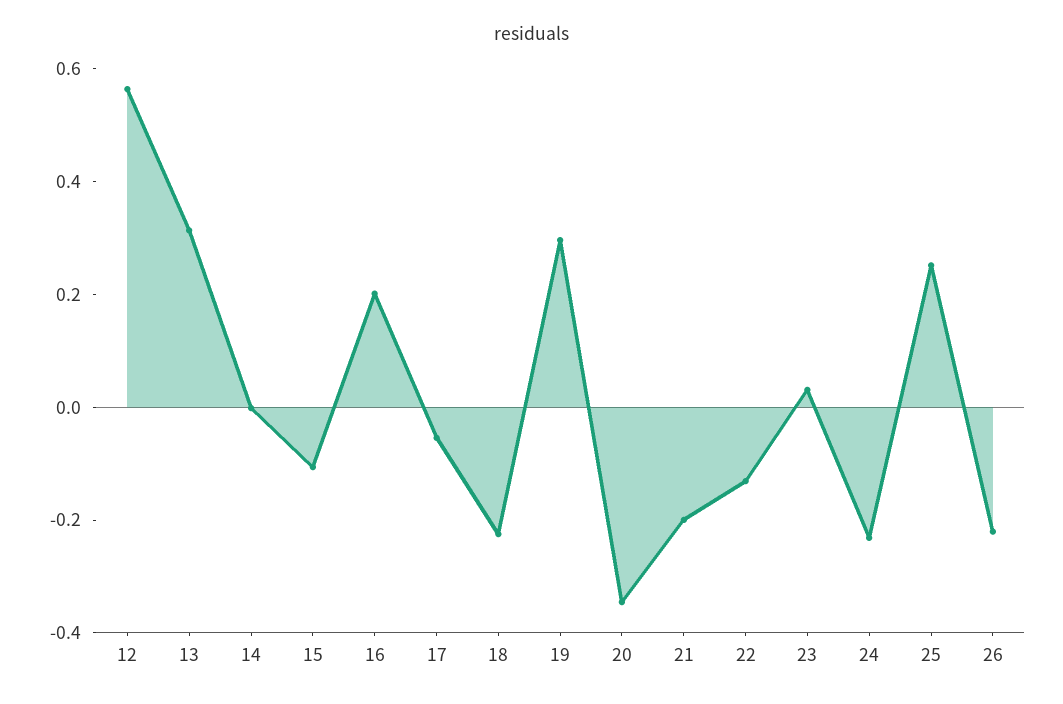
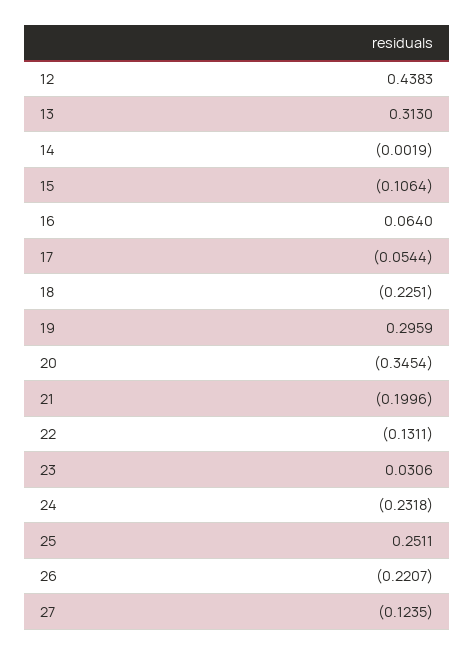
  {
-   "12": 0.55,
+   "12": 0.4383,
    "13": 0.313,
    "14": -0.0019,
    "15": -0.1064,
-   "16": 0.2,
+   "16": 0.064,
    "17": -0.0544,
    "18": -0.2251,
    "19": 0.2959,
    "20": -0.3454,
    "21": -0.1996,
    "22": -0.1311,
    "23": 0.0306,
    "24": -0.2318,
    "25": 0.2511,
-   "26": -0.2207
+   "26": -0.2207,
+   "27": -0.1235
  }

